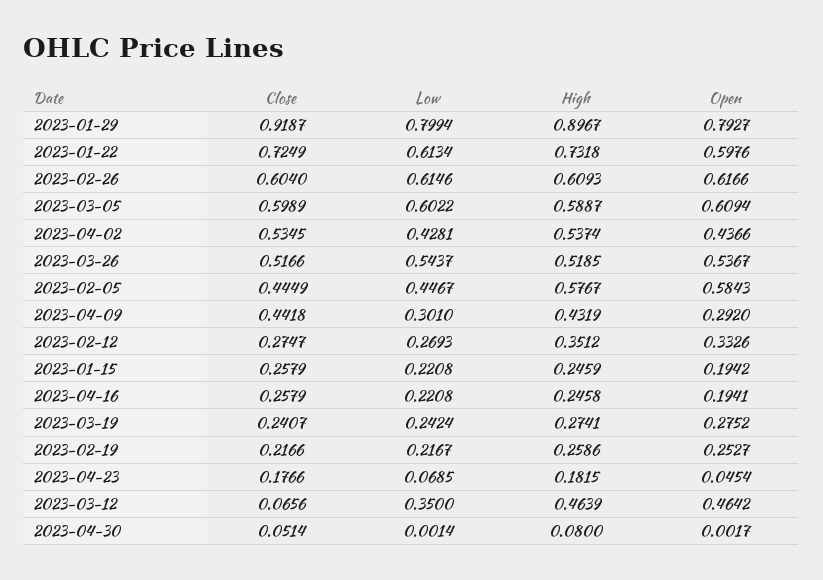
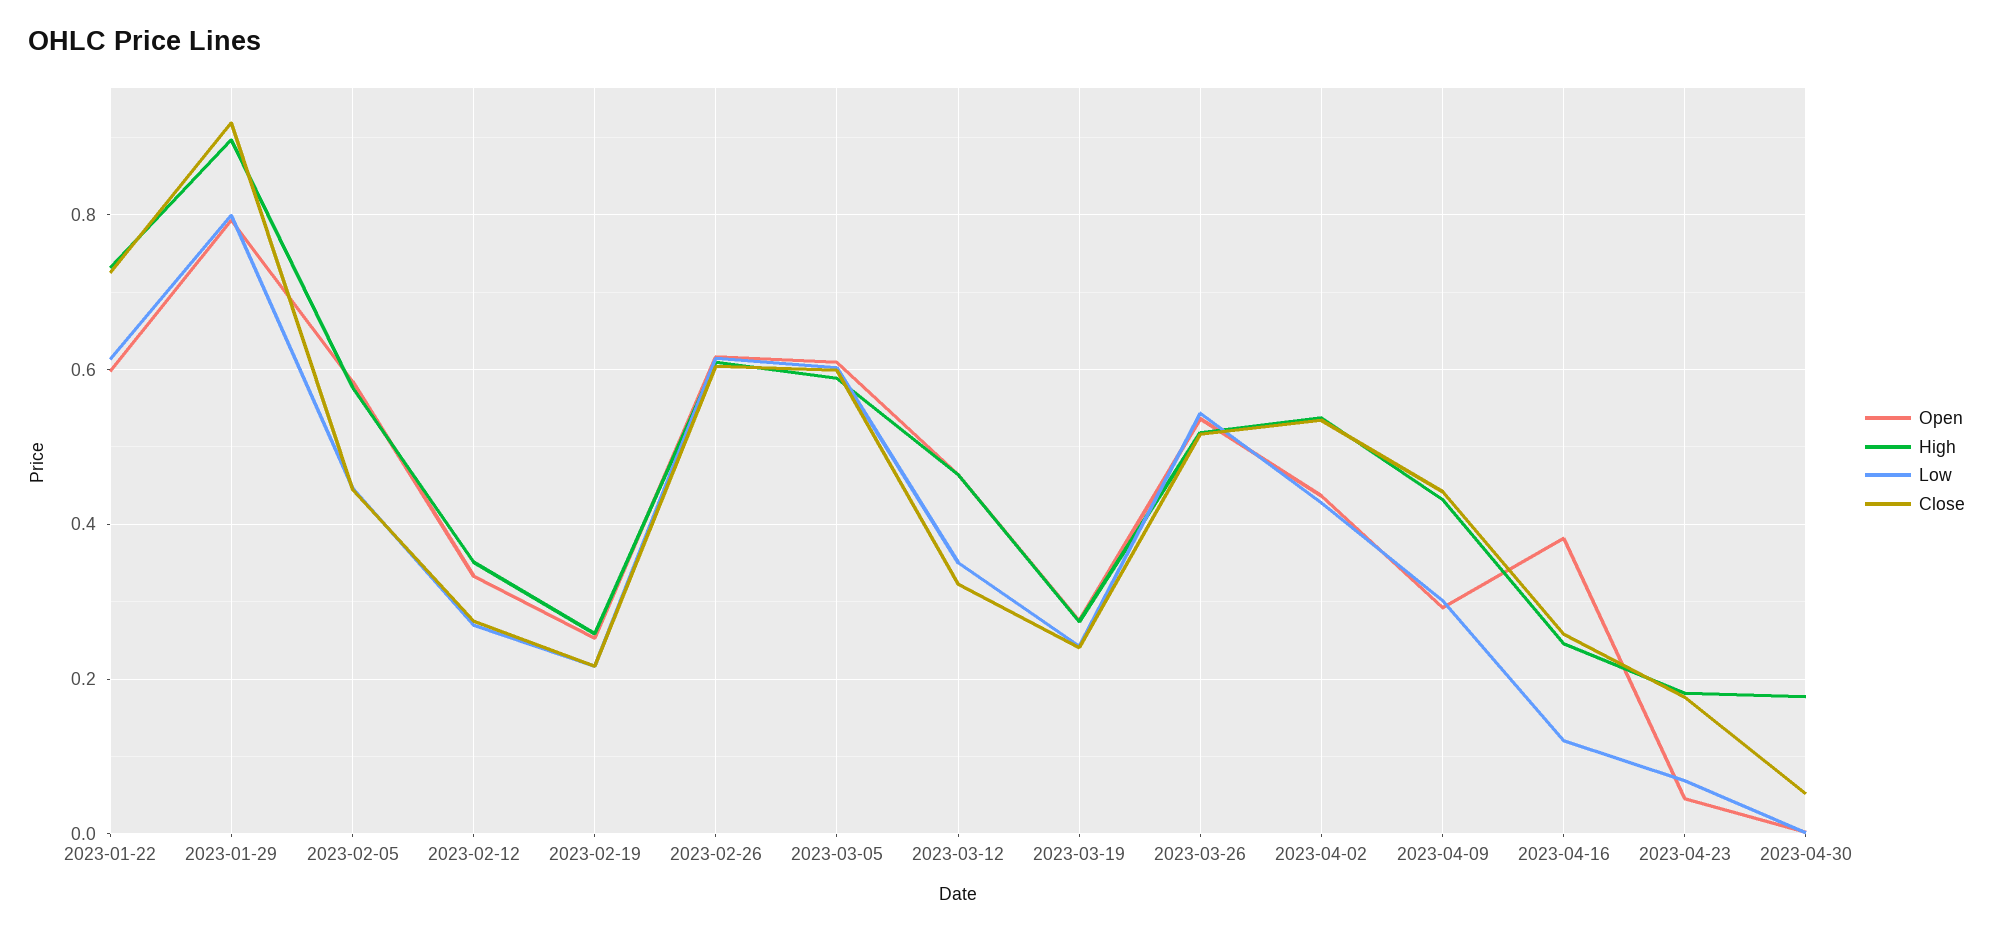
  {
    "Close": {
      "2023-01-29": 0.9187,
      "2023-01-22": 0.7249,
      "2023-02-26": 0.604,
      "2023-03-05": 0.5989,
      "2023-04-02": 0.5345,
      "2023-03-26": 0.5166,
      "2023-02-05": 0.4449,
      "2023-04-09": 0.4418,
      "2023-02-12": 0.2747,
-     "2023-01-15": 0.2579,
      "2023-04-16": 0.2579,
      "2023-03-19": 0.2407,
      "2023-02-19": 0.2166,
      "2023-04-23": 0.1766,
-     "2023-03-12": 0.0656,
+     "2023-03-12": 0.32,
      "2023-04-30": 0.0514
    },
    "Low": {
      "2023-01-29": 0.7994,
      "2023-01-22": 0.6134,
      "2023-02-26": 0.6146,
      "2023-03-05": 0.6022,
      "2023-04-02": 0.4281,
      "2023-03-26": 0.5437,
      "2023-02-05": 0.4467,
      "2023-04-09": 0.301,
      "2023-02-12": 0.2693,
-     "2023-01-15": 0.2208,
-     "2023-04-16": 0.2208,
+     "2023-04-16": 0.12,
      "2023-03-19": 0.2424,
      "2023-02-19": 0.2167,
      "2023-04-23": 0.0685,
      "2023-03-12": 0.35,
      "2023-04-30": 0.0014
    },
    "High": {
      "2023-01-29": 0.8967,
      "2023-01-22": 0.7318,
      "2023-02-26": 0.6093,
      "2023-03-05": 0.5887,
      "2023-04-02": 0.5374,
      "2023-03-26": 0.5185,
      "2023-02-05": 0.5767,
      "2023-04-09": 0.4319,
      "2023-02-12": 0.3512,
-     "2023-01-15": 0.2459,
      "2023-04-16": 0.2458,
      "2023-03-19": 0.2741,
      "2023-02-19": 0.2586,
      "2023-04-23": 0.1815,
      "2023-03-12": 0.4639,
-     "2023-04-30": 0.08
+     "2023-04-30": 0.18
    },
    "Open": {
      "2023-01-29": 0.7927,
      "2023-01-22": 0.5976,
      "2023-02-26": 0.6166,
      "2023-03-05": 0.6094,
      "2023-04-02": 0.4366,
      "2023-03-26": 0.5367,
      "2023-02-05": 0.5843,
      "2023-04-09": 0.292,
      "2023-02-12": 0.3326,
-     "2023-01-15": 0.1942,
-     "2023-04-16": 0.1941,
+     "2023-04-16": 0.38,
      "2023-03-19": 0.2752,
      "2023-02-19": 0.2527,
      "2023-04-23": 0.0454,
      "2023-03-12": 0.4642,
      "2023-04-30": 0.0017
    }
  }

